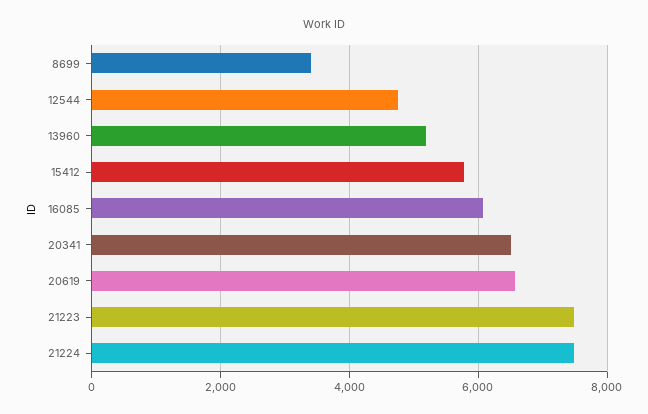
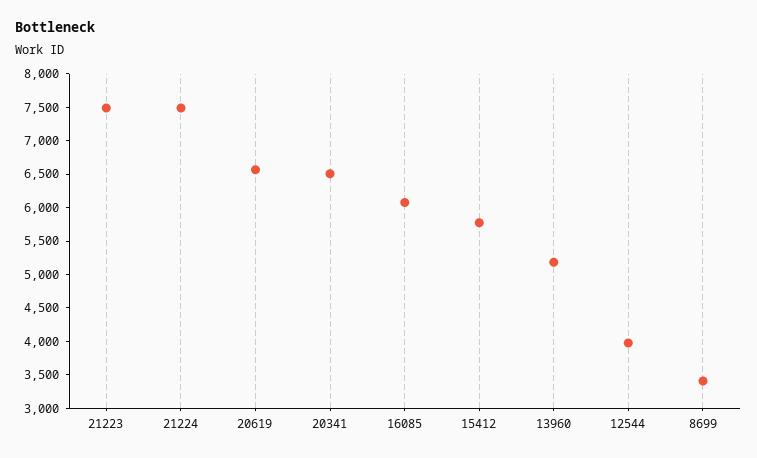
  {
    "8699": 3400,
-   "12544": 4800,
+   "12544": 4000,
    "13960": 5200,
    "15412": 5800,
    "16085": 6000,
    "20341": 6600,
    "20619": 6600,
    "21223": 7400,
    "21224": 7400
  }

